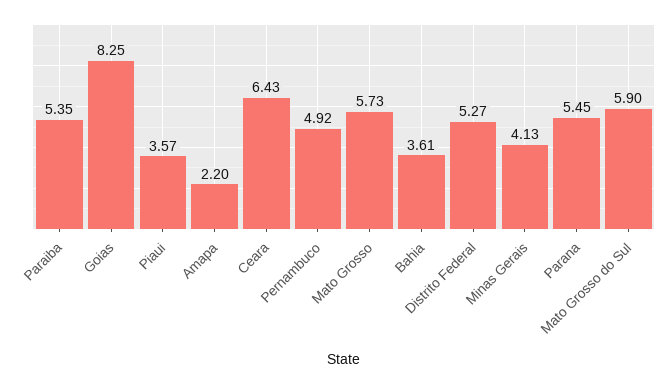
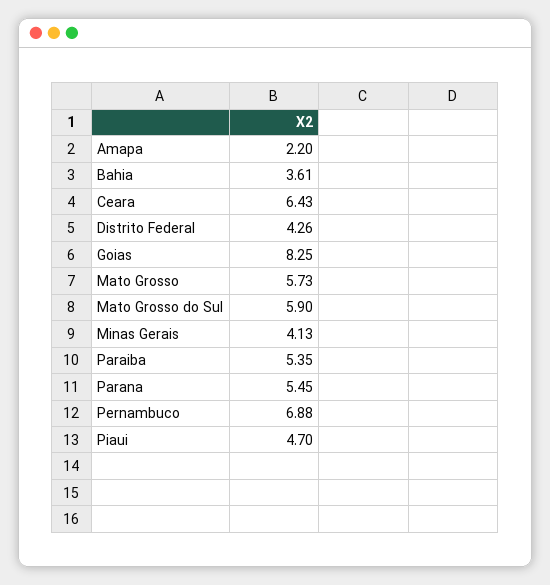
  {
    "Paraiba": 5.35,
    "Goias": 8.25,
-   "Piaui": 3.57,
+   "Piaui": 4.7,
    "Amapa": 2.2,
    "Ceara": 6.43,
-   "Pernambuco": 4.92,
+   "Pernambuco": 6.88,
    "Mato Grosso": 5.73,
    "Bahia": 3.61,
-   "Distrito Federal": 5.27,
+   "Distrito Federal": 4.26,
    "Minas Gerais": 4.13,
    "Parana": 5.45,
    "Mato Grosso do Sul": 5.9
  }

